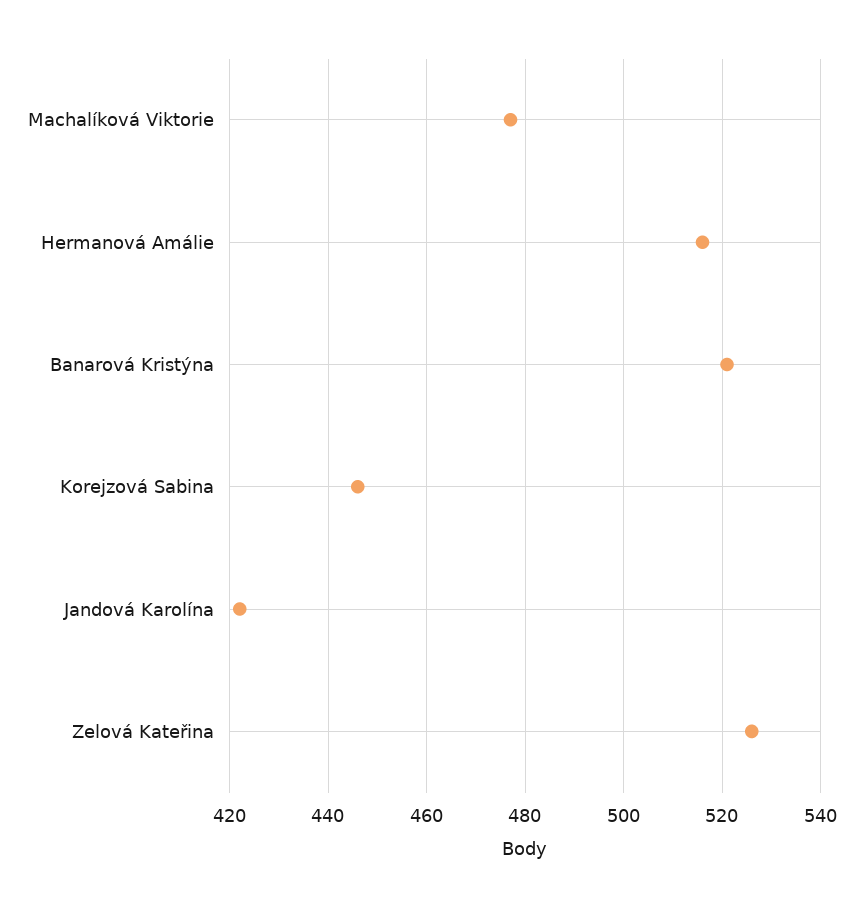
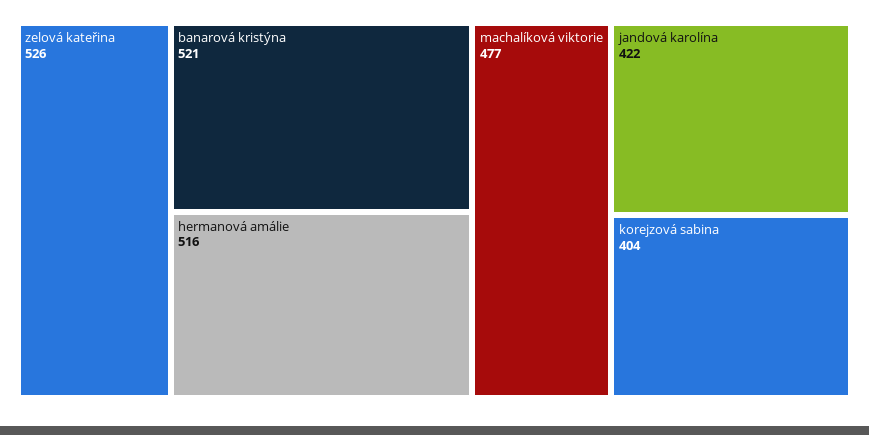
  {
    "Machalíková Viktorie": 477,
    "Hermanová Amálie": 516,
    "Banarová Kristýna": 521,
-   "Korejzová Sabina": 445,
+   "Korejzová Sabina": 404,
    "Jandová Karolína": 422,
    "Zelová Kateřina": 526
  }

